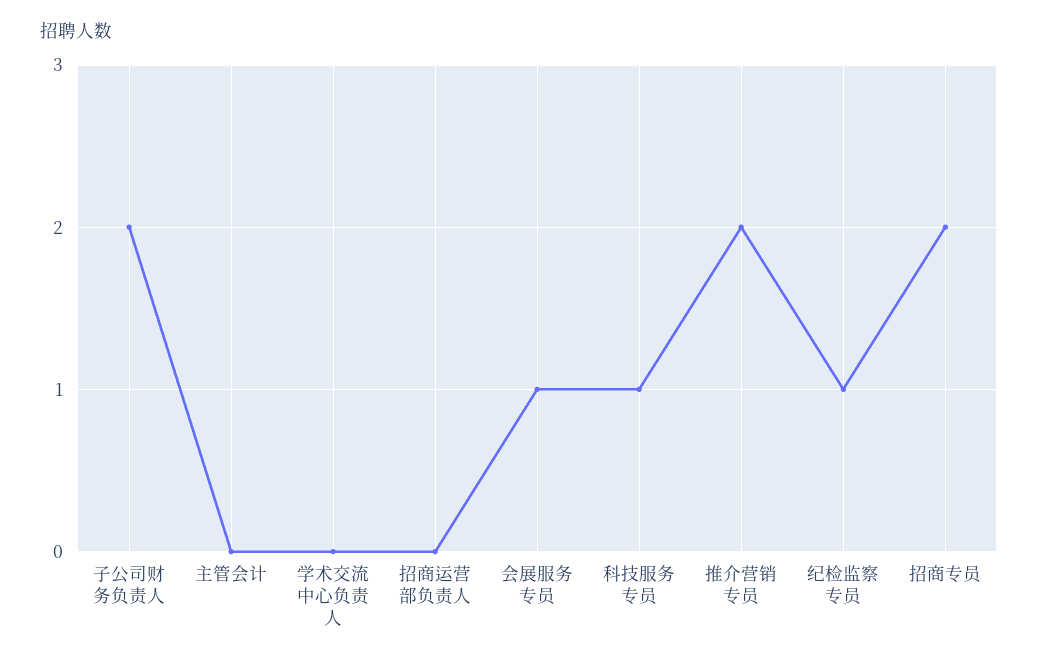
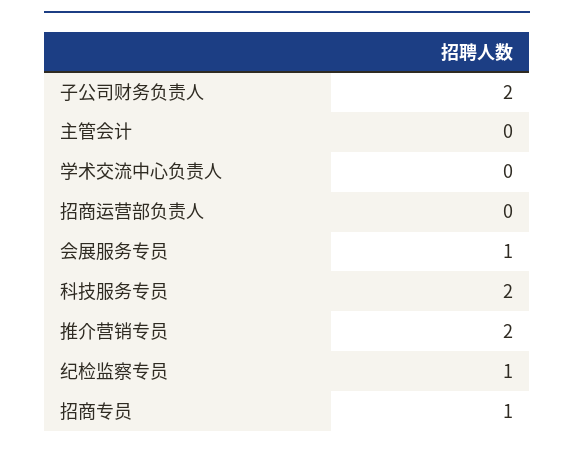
  {
    "子公司财务负责人": 2,
    "主管会计": 0,
    "学术交流中心负责人": 0,
    "招商运营部负责人": 0,
    "会展服务专员": 1,
-   "科技服务专员": 1,
+   "科技服务专员": 2,
    "推介营销专员": 2,
    "纪检监察专员": 1,
-   "招商专员": 2
+   "招商专员": 1
  }

